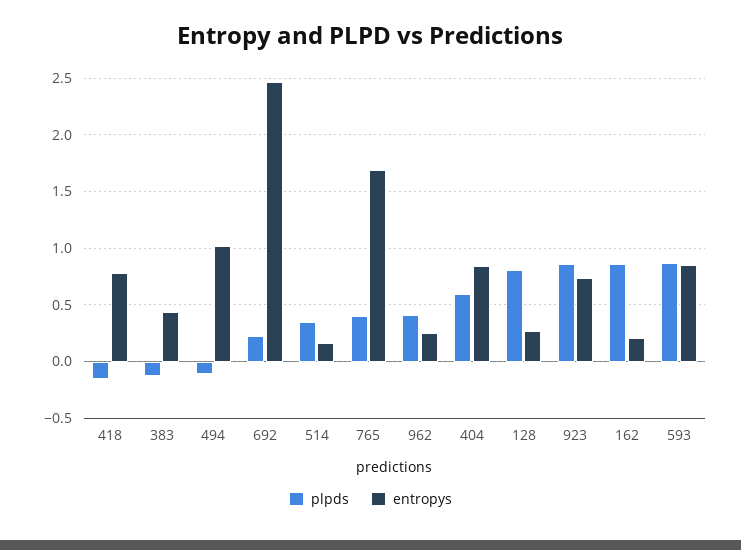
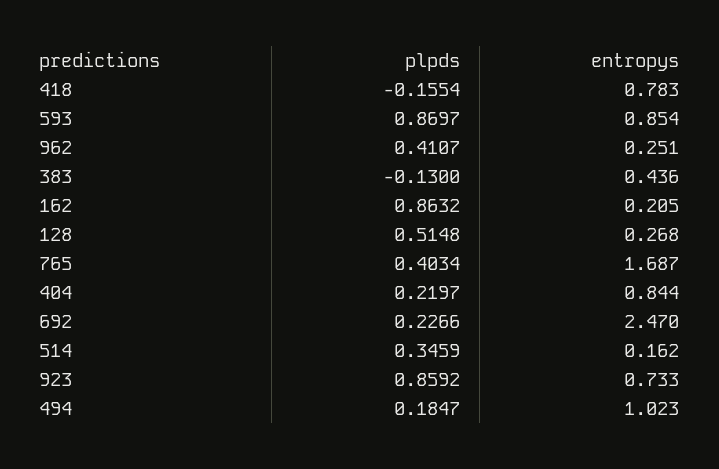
  {
    "plpds": {
      "418": -0.1554,
      "383": -0.13,
-     "494": -0.1,
+     "494": 0.1847,
      "692": 0.2266,
      "514": 0.3459,
      "765": 0.4034,
      "962": 0.4107,
-     "404": 0.6,
+     "404": 0.2197,
-     "128": 0.8,
+     "128": 0.5148,
      "923": 0.8592,
      "162": 0.8632,
      "593": 0.8697
    },
    "entropys": {
      "418": 0.783,
      "383": 0.436,
      "494": 1.023,
      "692": 2.47,
      "514": 0.162,
      "765": 1.687,
      "962": 0.251,
      "404": 0.844,
      "128": 0.268,
      "923": 0.733,
      "162": 0.205,
      "593": 0.854
    }
  }

